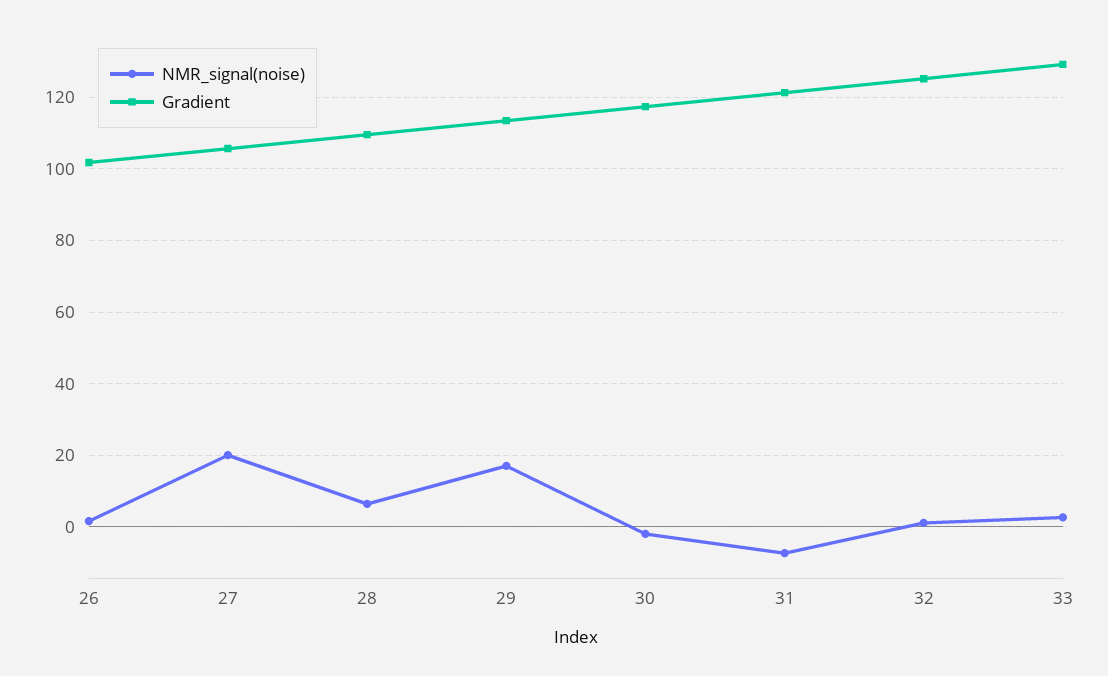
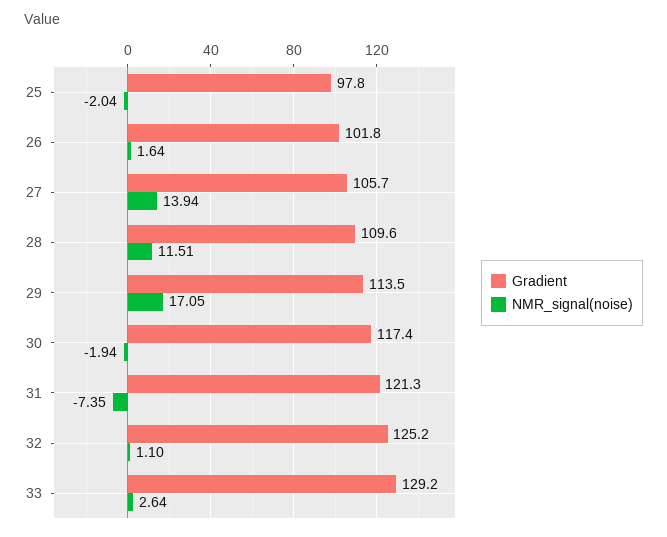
  {
    "NMR_signal(noise)": {
      "26": 1.64,
-     "27": 20,
+     "27": 13.94,
-     "28": 6,
+     "28": 11.51,
      "29": 17.05,
      "30": -1.94,
      "31": -7.35,
      "32": 1.1,
-     "33": 2.64
+     "33": 2.64,
+     "25": -2.04
    },
    "Gradient": {
      "26": 101.8,
      "27": 105.7,
      "28": 109.6,
      "29": 113.5,
      "30": 117.4,
      "31": 121.3,
      "32": 125.2,
-     "33": 129.2
+     "33": 129.2,
+     "25": 97.8
    }
  }

